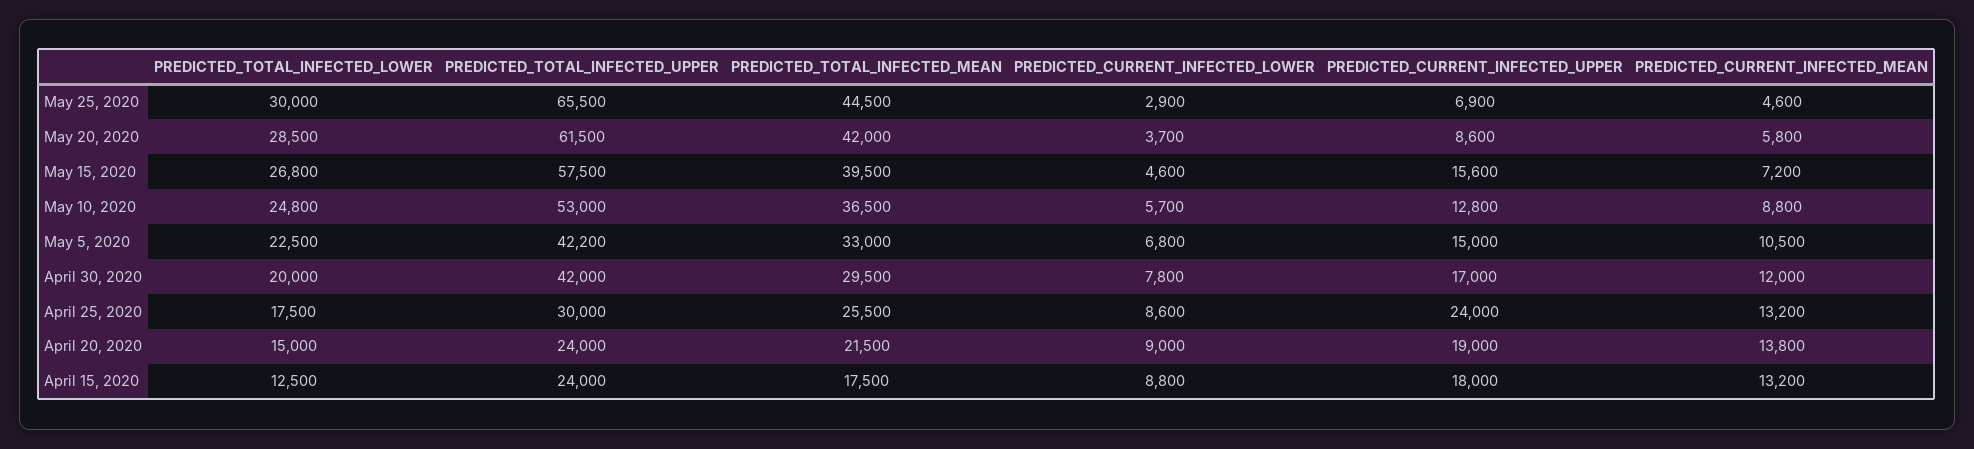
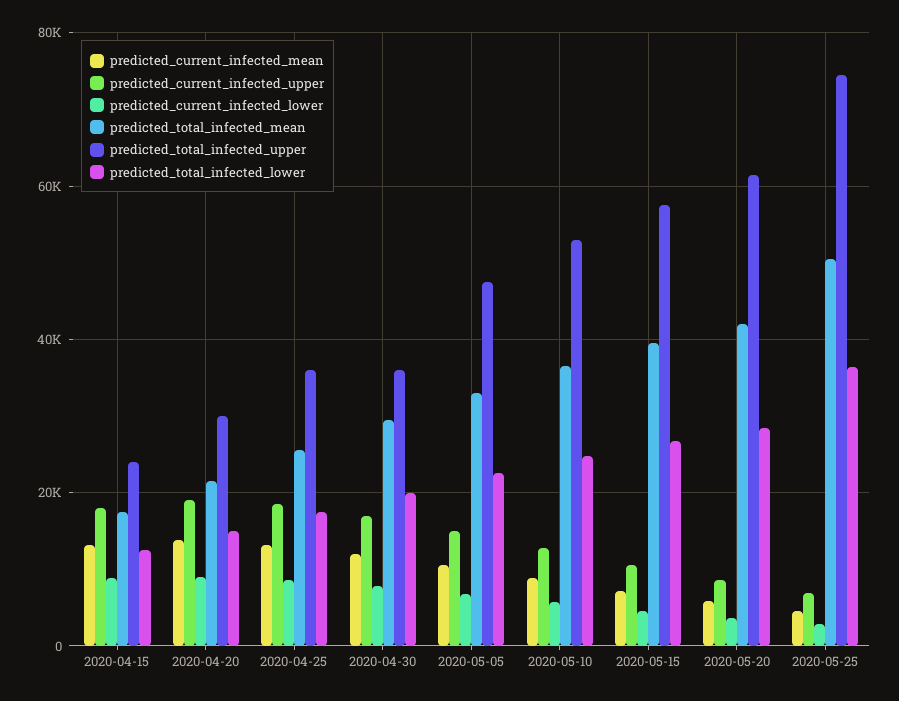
  {
    "PREDICTED_TOTAL_INFECTED_LOWER": {
-     "May 25, 2020": 30000,
+     "May 25, 2020": 36000,
      "May 20, 2020": 28500,
      "May 15, 2020": 26800,
      "May 10, 2020": 24800,
      "May 5, 2020": 22500,
      "April 30, 2020": 20000,
      "April 25, 2020": 17500,
      "April 20, 2020": 15000,
      "April 15, 2020": 12500
    },
    "PREDICTED_TOTAL_INFECTED_UPPER": {
-     "May 25, 2020": 65500,
+     "May 25, 2020": 74000,
      "May 20, 2020": 61500,
      "May 15, 2020": 57500,
      "May 10, 2020": 53000,
-     "May 5, 2020": 42200,
+     "May 5, 2020": 48000,
-     "April 30, 2020": 42000,
+     "April 30, 2020": 36000,
-     "April 25, 2020": 30000,
+     "April 25, 2020": 36000,
-     "April 20, 2020": 24000,
+     "April 20, 2020": 30000,
      "April 15, 2020": 24000
    },
    "PREDICTED_TOTAL_INFECTED_MEAN": {
-     "May 25, 2020": 44500,
+     "May 25, 2020": 50000,
      "May 20, 2020": 42000,
      "May 15, 2020": 39500,
      "May 10, 2020": 36500,
      "May 5, 2020": 33000,
      "April 30, 2020": 29500,
      "April 25, 2020": 25500,
      "April 20, 2020": 21500,
      "April 15, 2020": 17500
    },
    "PREDICTED_CURRENT_INFECTED_LOWER": {
      "May 25, 2020": 2900,
      "May 20, 2020": 3700,
      "May 15, 2020": 4600,
      "May 10, 2020": 5700,
      "May 5, 2020": 6800,
      "April 30, 2020": 7800,
      "April 25, 2020": 8600,
      "April 20, 2020": 9000,
      "April 15, 2020": 8800
    },
    "PREDICTED_CURRENT_INFECTED_UPPER": {
      "May 25, 2020": 6900,
      "May 20, 2020": 8600,
-     "May 15, 2020": 15600,
+     "May 15, 2020": 10000,
      "May 10, 2020": 12800,
      "May 5, 2020": 15000,
      "April 30, 2020": 17000,
-     "April 25, 2020": 24000,
+     "April 25, 2020": 18000,
      "April 20, 2020": 19000,
      "April 15, 2020": 18000
    },
    "PREDICTED_CURRENT_INFECTED_MEAN": {
      "May 25, 2020": 4600,
      "May 20, 2020": 5800,
      "May 15, 2020": 7200,
      "May 10, 2020": 8800,
      "May 5, 2020": 10500,
      "April 30, 2020": 12000,
      "April 25, 2020": 13200,
      "April 20, 2020": 13800,
      "April 15, 2020": 13200
    }
  }

